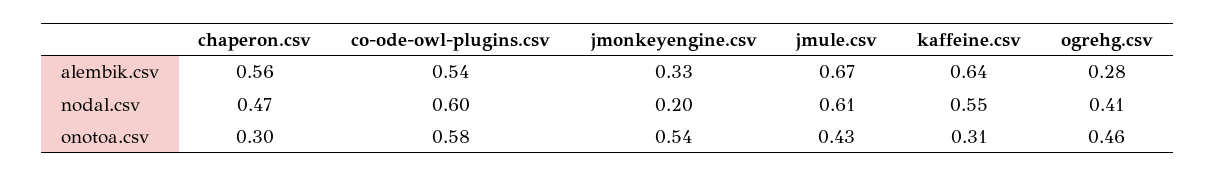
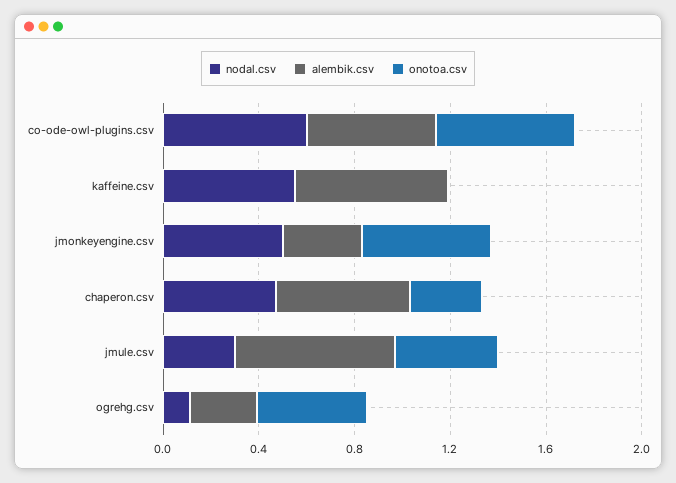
  {
    "alembik.csv": {
      "chaperon.csv": 0.56,
      "co-ode-owl-plugins.csv": 0.54,
      "jmonkeyengine.csv": 0.33,
      "jmule.csv": 0.67,
      "kaffeine.csv": 0.64,
      "ogrehg.csv": 0.28
    },
    "nodal.csv": {
      "chaperon.csv": 0.47,
      "co-ode-owl-plugins.csv": 0.6,
-     "jmonkeyengine.csv": 0.2,
+     "jmonkeyengine.csv": 0.5,
-     "jmule.csv": 0.61,
+     "jmule.csv": 0.3,
      "kaffeine.csv": 0.55,
-     "ogrehg.csv": 0.41
+     "ogrehg.csv": 0.1
    },
    "onotoa.csv": {
      "chaperon.csv": 0.3,
      "co-ode-owl-plugins.csv": 0.58,
      "jmonkeyengine.csv": 0.54,
      "jmule.csv": 0.43,
-     "kaffeine.csv": 0.31,
+     "kaffeine.csv": 0,
      "ogrehg.csv": 0.46
    }
  }

